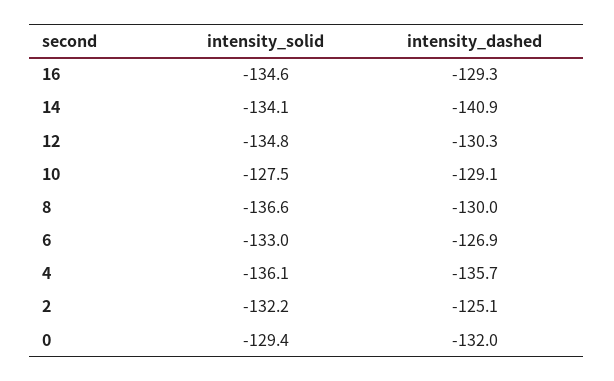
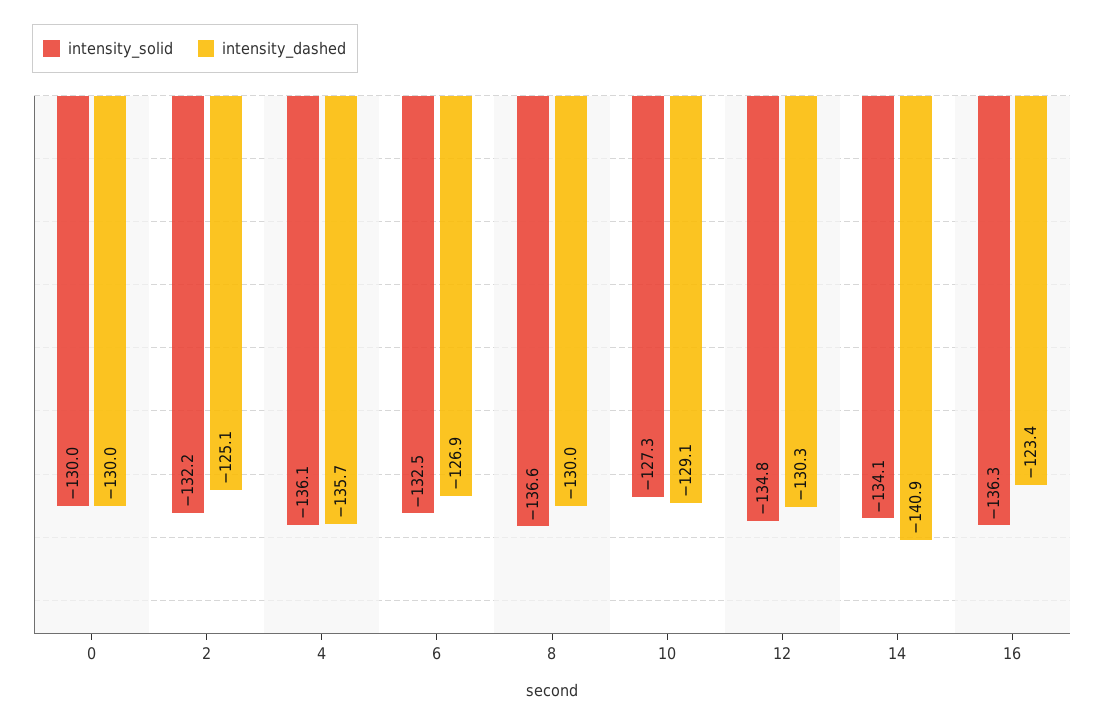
  {
    "intensity_solid": {
-     "16": -134.6,
+     "16": -136.3,
      "14": -134.1,
      "12": -134.8,
-     "10": -127.5,
+     "10": -127.3,
      "8": -136.6,
-     "6": -133,
+     "6": -132.5,
      "4": -136.1,
      "2": -132.2,
-     "0": -129.4
+     "0": -130
    },
    "intensity_dashed": {
-     "16": -129.3,
+     "16": -123.4,
      "14": -140.9,
      "12": -130.3,
      "10": -129.1,
      "8": -130,
      "6": -126.9,
      "4": -135.7,
      "2": -125.1,
-     "0": -132
+     "0": -130
    }
  }

